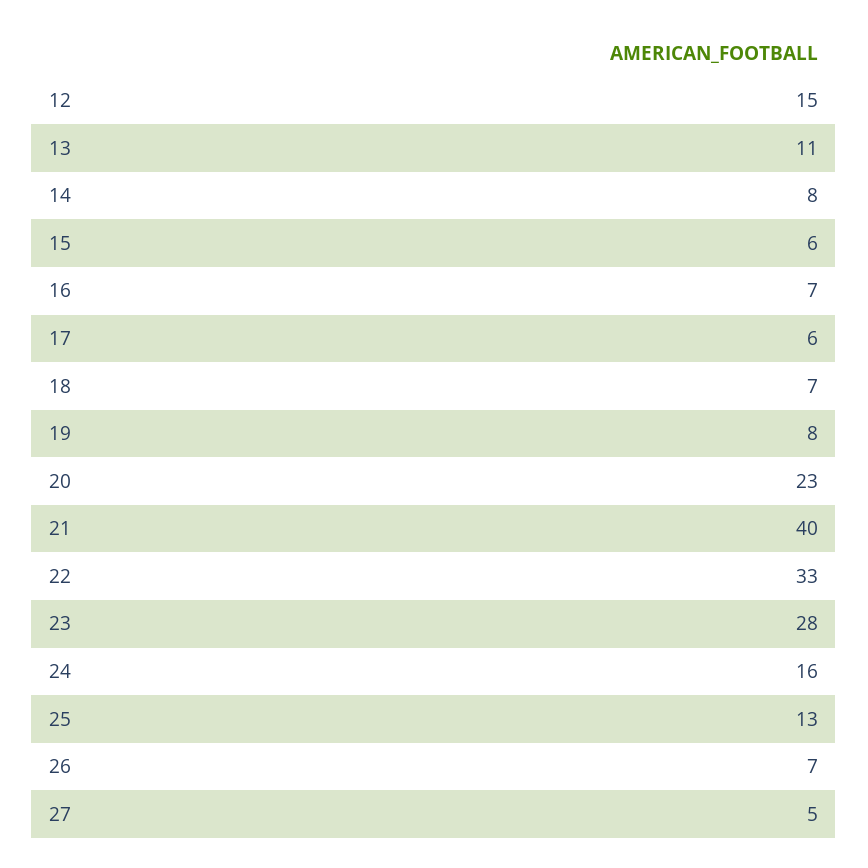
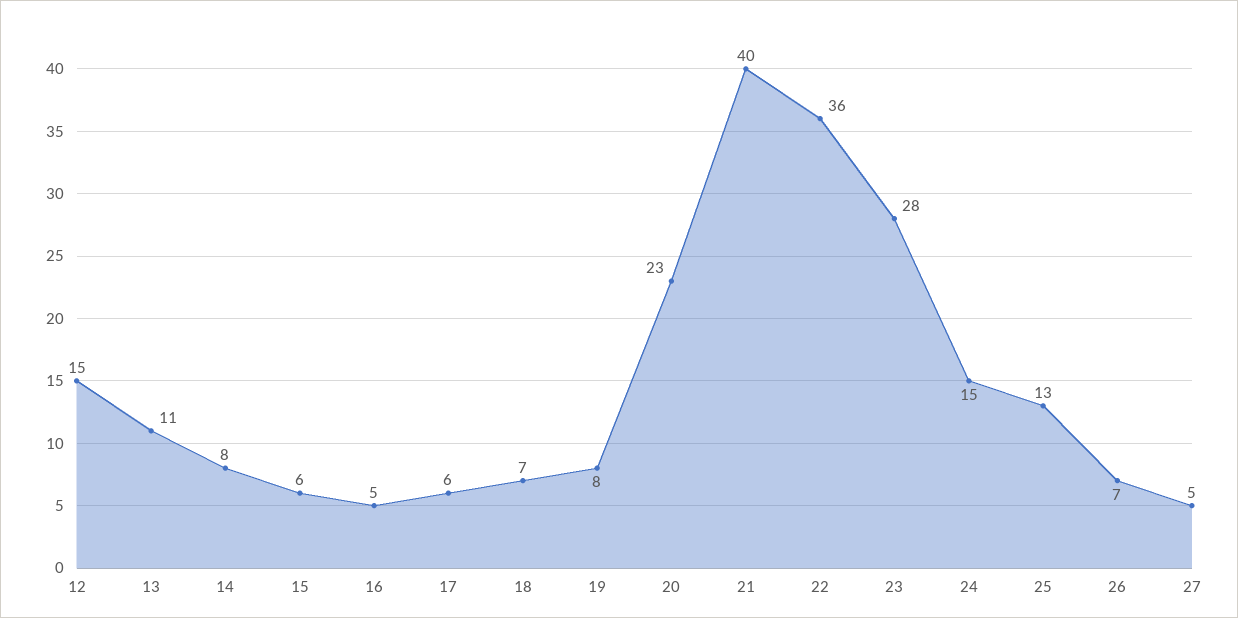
  {
    "12": 15,
    "13": 11,
    "14": 8,
    "15": 6,
-   "16": 7,
+   "16": 5,
    "17": 6,
    "18": 7,
    "19": 8,
    "20": 23,
    "21": 40,
-   "22": 33,
+   "22": 36,
    "23": 28,
-   "24": 16,
+   "24": 15,
    "25": 13,
    "26": 7,
    "27": 5
  }

